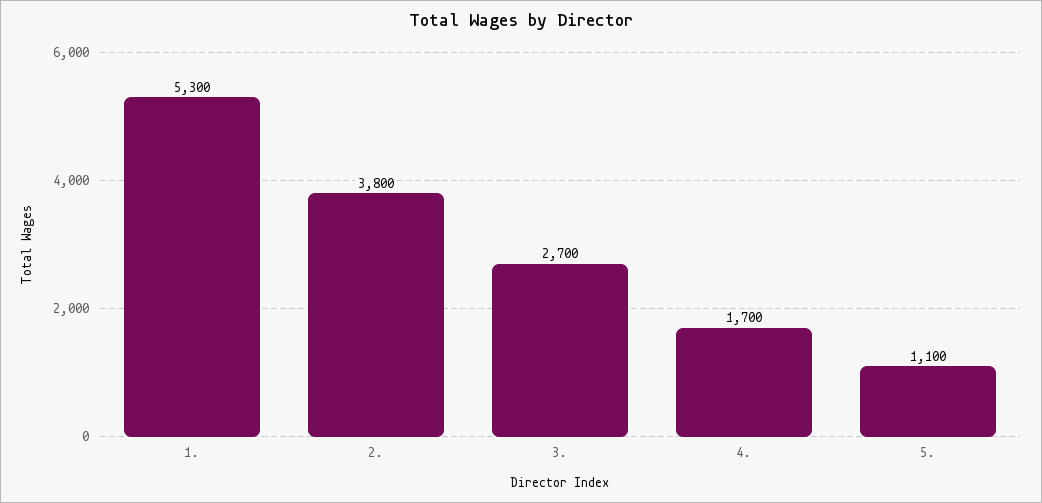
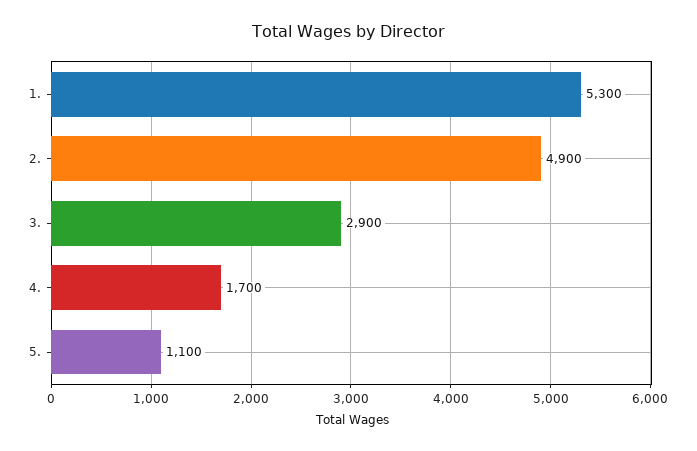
  {
    "1.": 5300,
-   "2.": 3800,
+   "2.": 4900,
-   "3.": 2700,
+   "3.": 2900,
    "4.": 1700,
    "5.": 1100
  }

